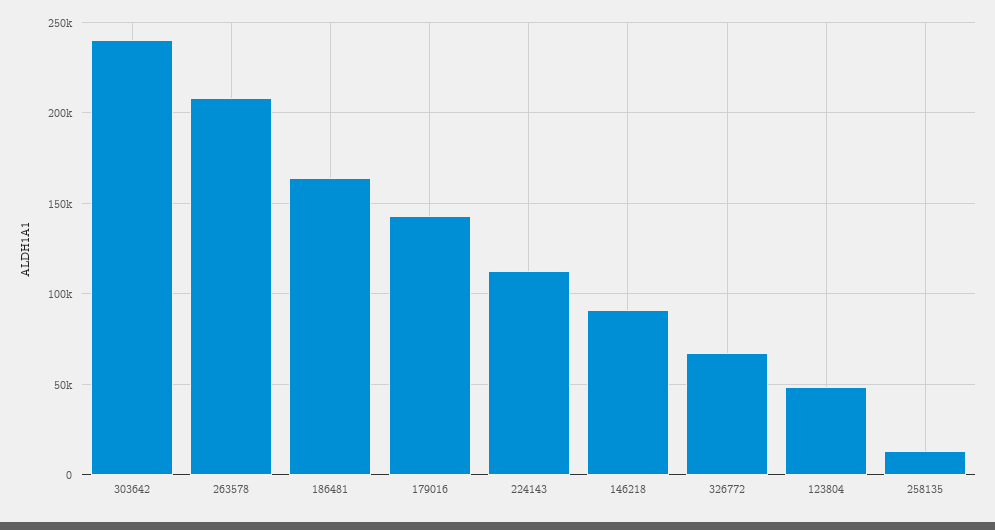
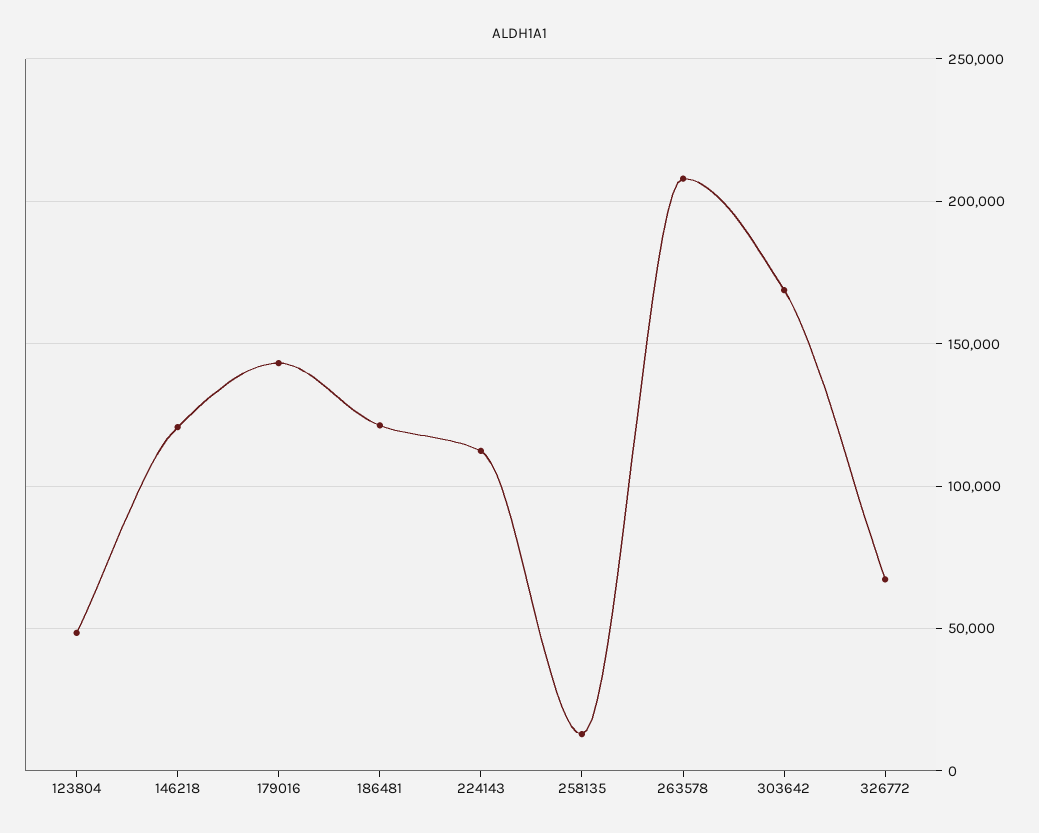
  {
-   "303642": 240000,
+   "303642": 170000,
    "263578": 210000,
-   "186481": 165000,
+   "186481": 120000,
    "179016": 145000,
    "224143": 110000,
-   "146218": 90000,
+   "146218": 120000,
    "326772": 65000,
    "123804": 50000,
    "258135": 15000
  }

